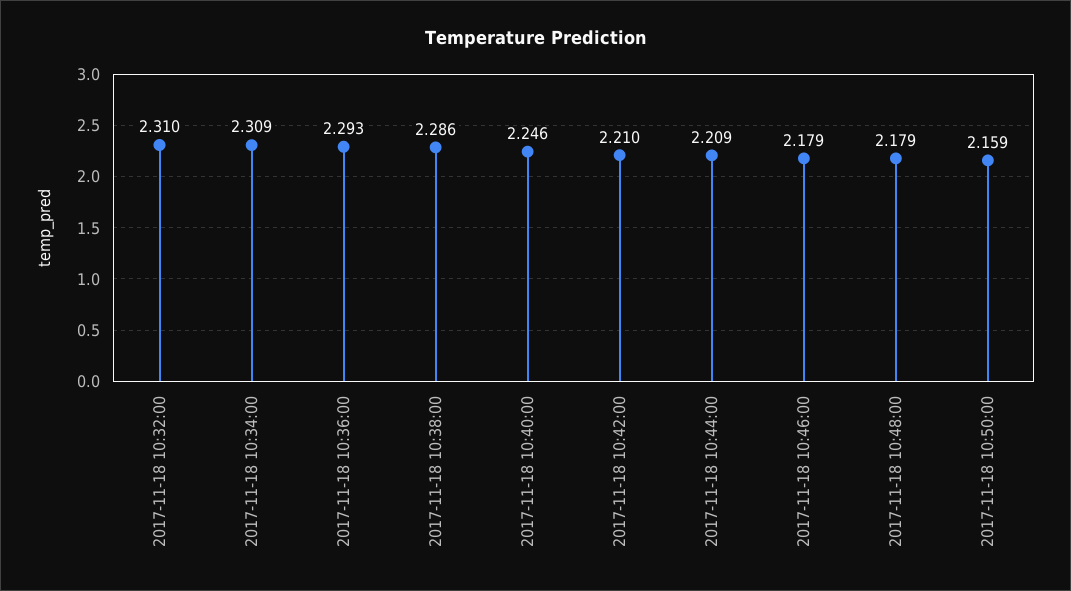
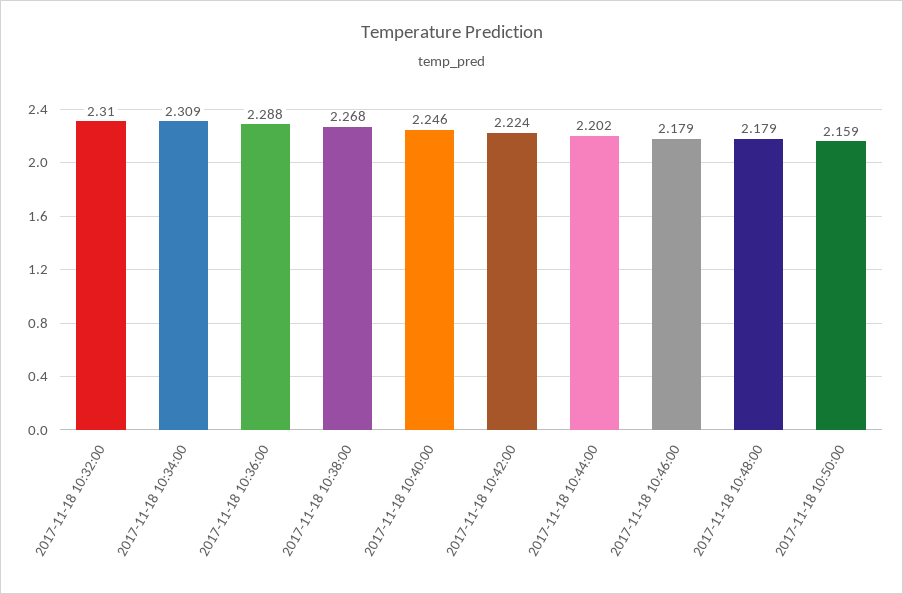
  {
    "2017-11-18 10:32:00": 2.31,
    "2017-11-18 10:34:00": 2.309,
-   "2017-11-18 10:36:00": 2.293,
+   "2017-11-18 10:36:00": 2.288,
-   "2017-11-18 10:38:00": 2.286,
+   "2017-11-18 10:38:00": 2.268,
    "2017-11-18 10:40:00": 2.246,
-   "2017-11-18 10:42:00": 2.21,
+   "2017-11-18 10:42:00": 2.224,
-   "2017-11-18 10:44:00": 2.209,
+   "2017-11-18 10:44:00": 2.202,
    "2017-11-18 10:46:00": 2.179,
    "2017-11-18 10:48:00": 2.179,
    "2017-11-18 10:50:00": 2.159
  }

